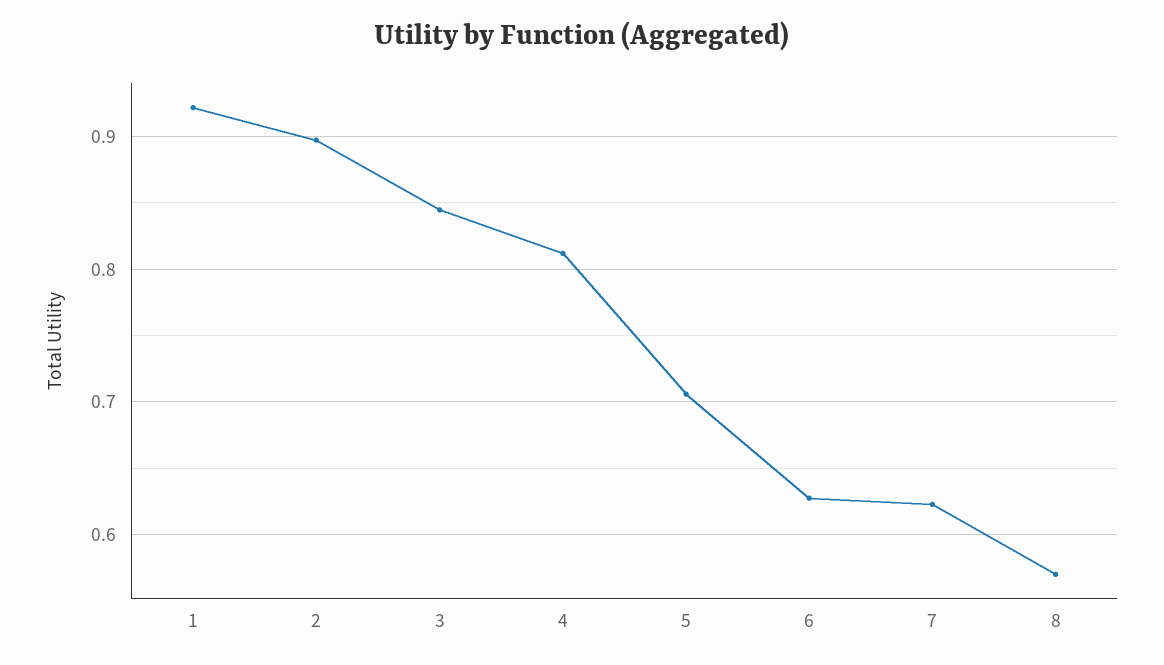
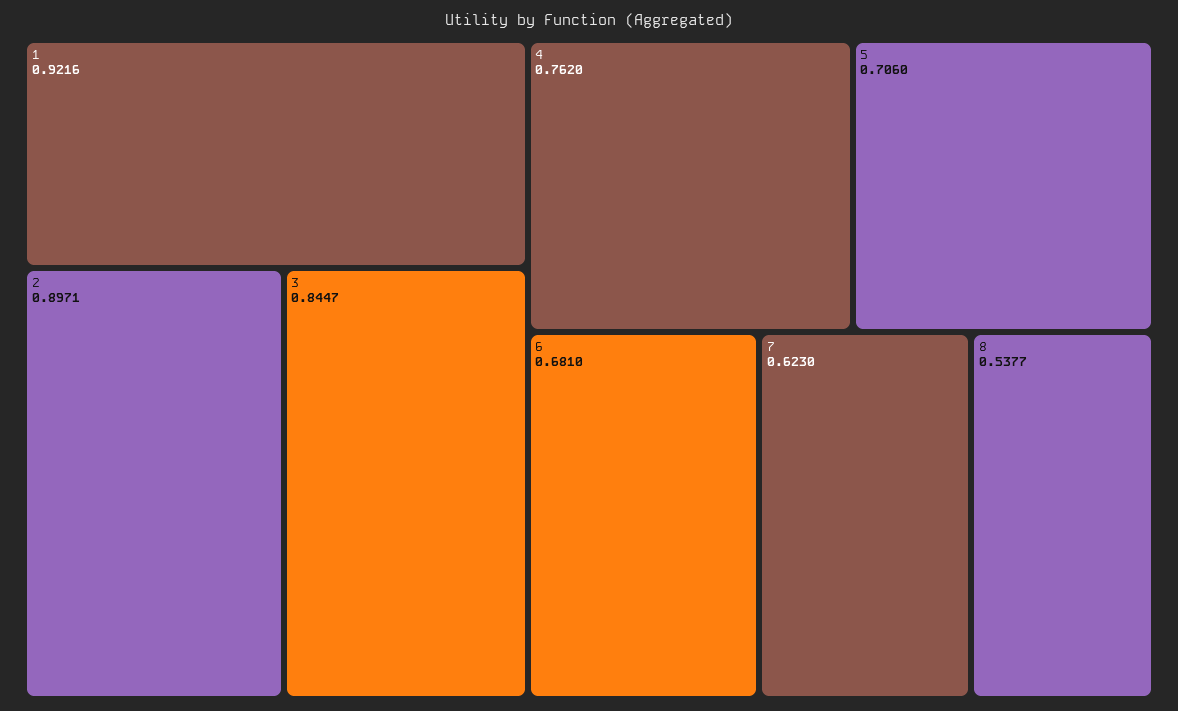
  {
    "1": 0.9216,
    "2": 0.8971,
    "3": 0.8447,
-   "4": 0.81,
+   "4": 0.762,
    "5": 0.706,
-   "6": 0.63,
+   "6": 0.681,
    "7": 0.623,
-   "8": 0.57
+   "8": 0.5377
  }

